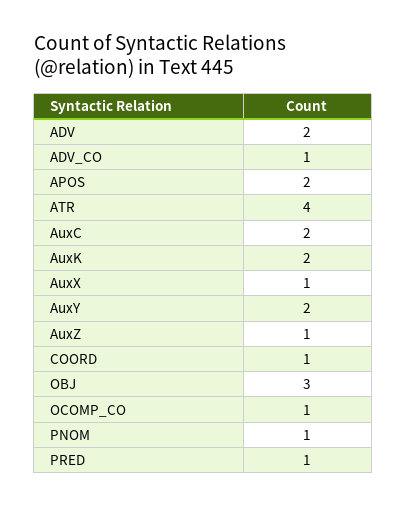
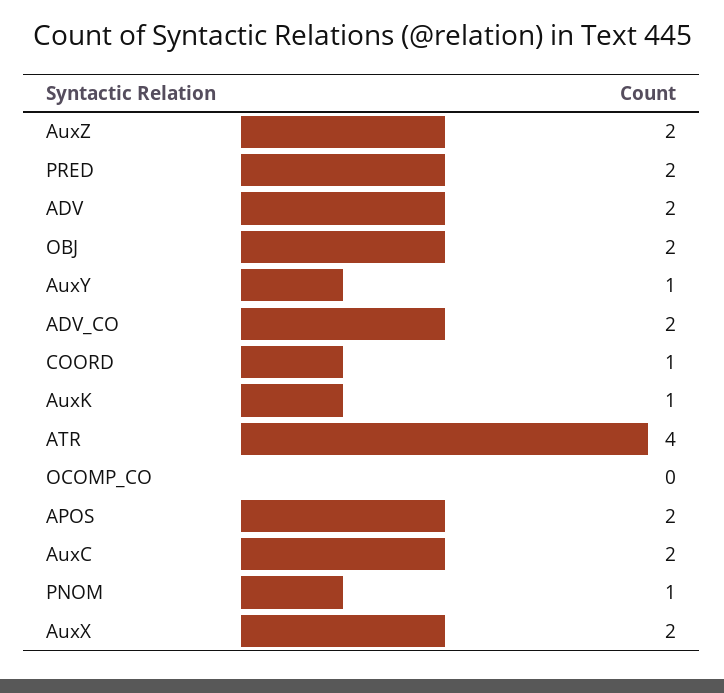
  {
    "ADV": 2,
-   "ADV_CO": 1,
+   "ADV_CO": 2,
    "APOS": 2,
    "ATR": 4,
    "AuxC": 2,
-   "AuxK": 2,
+   "AuxK": 1,
-   "AuxX": 1,
+   "AuxX": 2,
-   "AuxY": 2,
+   "AuxY": 1,
-   "AuxZ": 1,
+   "AuxZ": 2,
    "COORD": 1,
-   "OBJ": 3,
+   "OBJ": 2,
-   "OCOMP_CO": 1,
+   "OCOMP_CO": 0,
    "PNOM": 1,
-   "PRED": 1
+   "PRED": 2
  }

